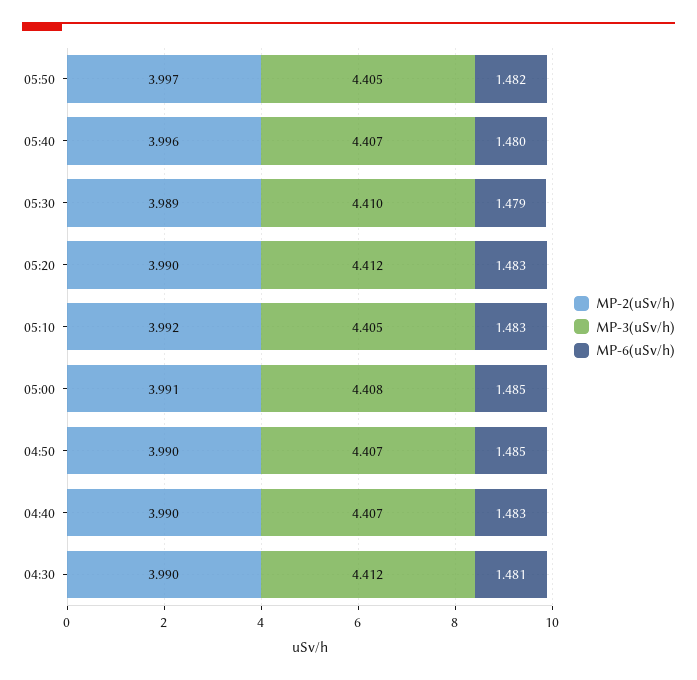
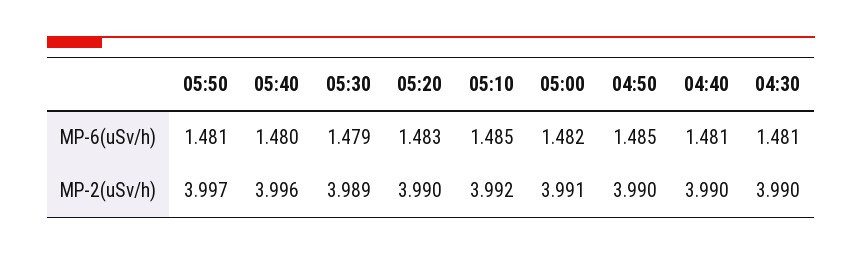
  {
    "MP-2(uSv/h)": {
      "05:50": 3.997,
      "05:40": 3.996,
      "05:30": 3.989,
      "05:20": 3.99,
      "05:10": 3.992,
      "05:00": 3.991,
      "04:50": 3.99,
      "04:40": 3.99,
      "04:30": 3.99
    },
-   "MP-3(uSv/h)": {
-     "05:50": 4.405,
-     "05:40": 4.407,
-     "05:30": 4.41,
-     "05:20": 4.412,
-     "05:10": 4.405,
-     "05:00": 4.408,
-     "04:50": 4.407,
-     "04:40": 4.407,
-     "04:30": 4.412
-   },
    "MP-6(uSv/h)": {
-     "05:50": 1.482,
+     "05:50": 1.481,
      "05:40": 1.48,
      "05:30": 1.479,
      "05:20": 1.483,
-     "05:10": 1.483,
+     "05:10": 1.485,
-     "05:00": 1.485,
+     "05:00": 1.482,
      "04:50": 1.485,
-     "04:40": 1.483,
+     "04:40": 1.481,
      "04:30": 1.481
    }
  }

